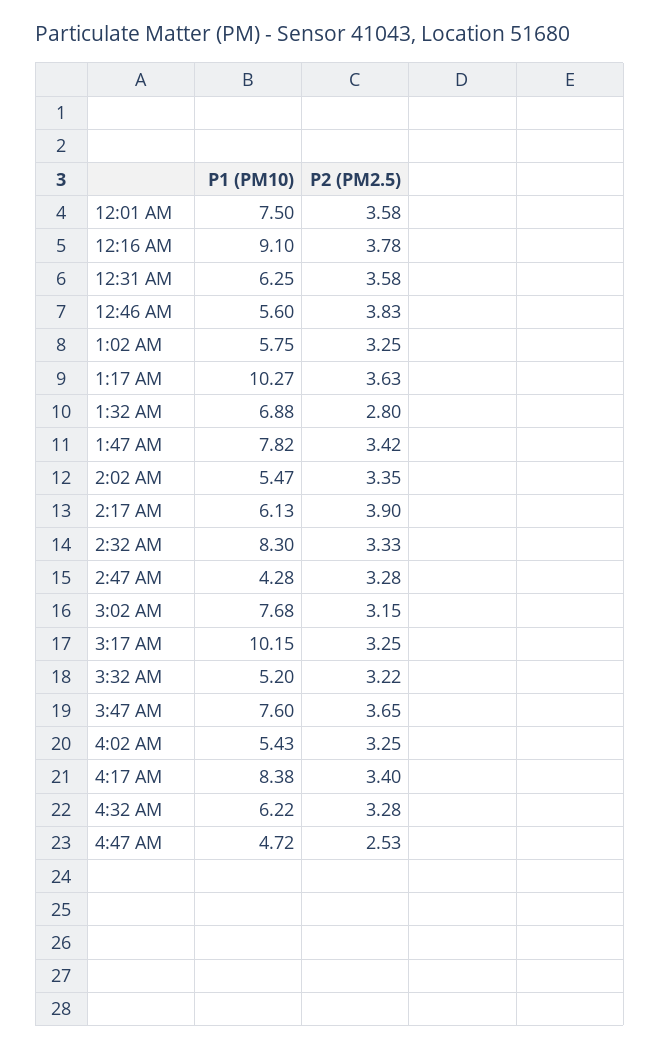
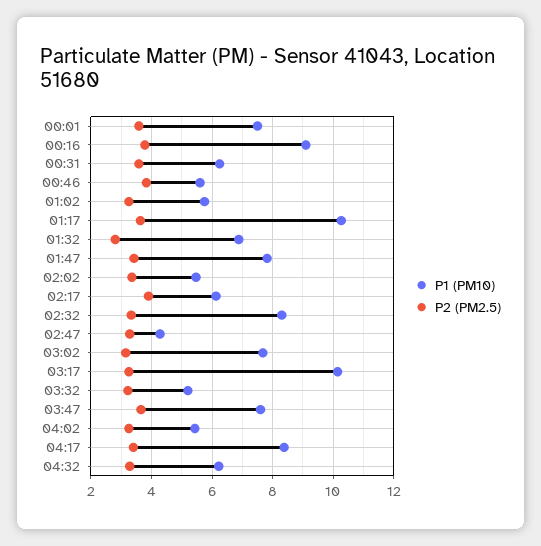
  {
    "P1 (PM10)": {
      "12:01 AM": 7.5,
      "12:16 AM": 9.1,
      "12:31 AM": 6.25,
      "12:46 AM": 5.6,
      "1:02 AM": 5.75,
      "1:17 AM": 10.27,
      "1:32 AM": 6.88,
      "1:47 AM": 7.82,
      "2:02 AM": 5.47,
      "2:17 AM": 6.13,
      "2:32 AM": 8.3,
      "2:47 AM": 4.28,
      "3:02 AM": 7.68,
      "3:17 AM": 10.15,
      "3:32 AM": 5.2,
      "3:47 AM": 7.6,
      "4:02 AM": 5.43,
      "4:17 AM": 8.38,
-     "4:32 AM": 6.22,
+     "4:32 AM": 6.22
-     "4:47 AM": 4.72
    },
    "P2 (PM2.5)": {
      "12:01 AM": 3.58,
      "12:16 AM": 3.78,
      "12:31 AM": 3.58,
      "12:46 AM": 3.83,
      "1:02 AM": 3.25,
      "1:17 AM": 3.63,
      "1:32 AM": 2.8,
      "1:47 AM": 3.42,
      "2:02 AM": 3.35,
      "2:17 AM": 3.9,
      "2:32 AM": 3.33,
      "2:47 AM": 3.28,
      "3:02 AM": 3.15,
      "3:17 AM": 3.25,
      "3:32 AM": 3.22,
      "3:47 AM": 3.65,
      "4:02 AM": 3.25,
      "4:17 AM": 3.4,
-     "4:32 AM": 3.28,
+     "4:32 AM": 3.28
-     "4:47 AM": 2.53
    }
  }

